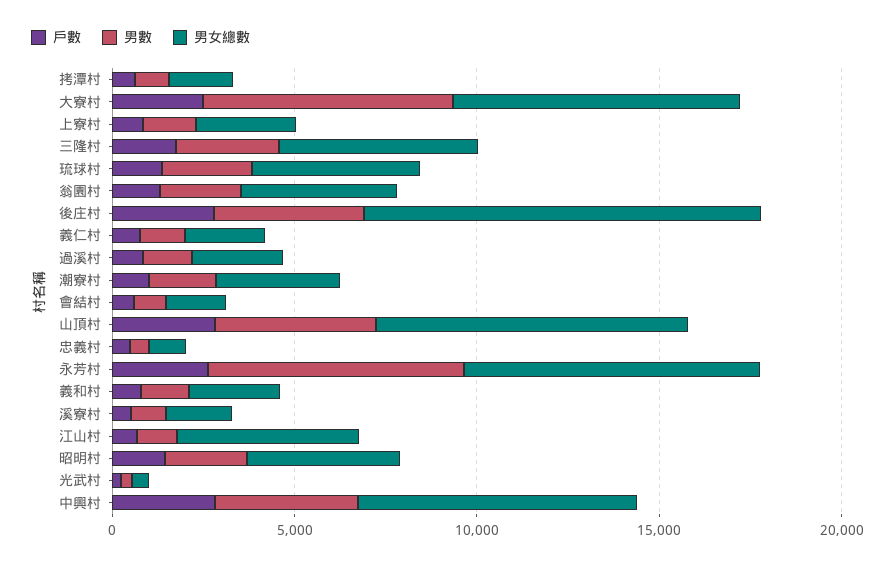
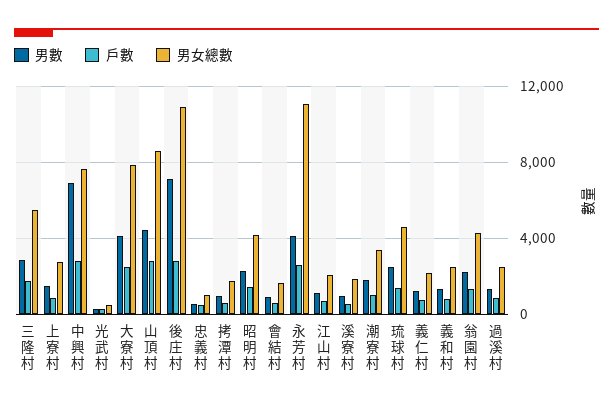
  {
    "戶數": {
      "拷潭村": 500,
      "大寮村": 2500,
      "上寮村": 1000,
      "三隆村": 1500,
      "琉球村": 1500,
      "翁園村": 1500,
      "後庄村": 3000,
      "義仁村": 1000,
      "過溪村": 1000,
      "潮寮村": 1000,
      "會結村": 500,
      "山頂村": 3000,
      "忠義村": 500,
      "永芳村": 2500,
      "義和村": 1000,
      "溪寮村": 500,
      "江山村": 500,
      "昭明村": 1500,
      "光武村": 0,
      "中興村": 3000
    },
    "男數": {
      "拷潭村": 1000,
-     "大寮村": 7000,
+     "大寮村": 4000,
      "上寮村": 1500,
      "三隆村": 3000,
      "琉球村": 2500,
      "翁園村": 2000,
-     "後庄村": 4000,
+     "後庄村": 7000,
      "義仁村": 1000,
      "過溪村": 1500,
      "潮寮村": 2000,
      "會結村": 1000,
      "山頂村": 4500,
      "忠義村": 500,
-     "永芳村": 7000,
+     "永芳村": 4000,
      "義和村": 1500,
      "溪寮村": 1000,
      "江山村": 1000,
      "昭明村": 2500,
      "光武村": 500,
-     "中興村": 4000
+     "中興村": 7000
    },
    "男女總數": {
      "拷潭村": 2000,
      "大寮村": 8000,
      "上寮村": 2500,
      "三隆村": 5500,
      "琉球村": 4500,
      "翁園村": 4500,
      "後庄村": 11000,
      "義仁村": 2000,
      "過溪村": 2500,
      "潮寮村": 3500,
      "會結村": 1500,
      "山頂村": 8500,
      "忠義村": 1000,
-     "永芳村": 8000,
+     "永芳村": 11000,
      "義和村": 2500,
      "溪寮村": 2000,
-     "江山村": 5000,
+     "江山村": 2000,
      "昭明村": 4000,
      "光武村": 500,
      "中興村": 7500
    }
  }

